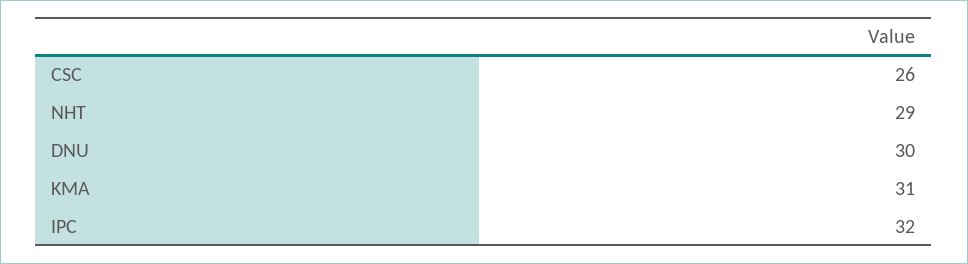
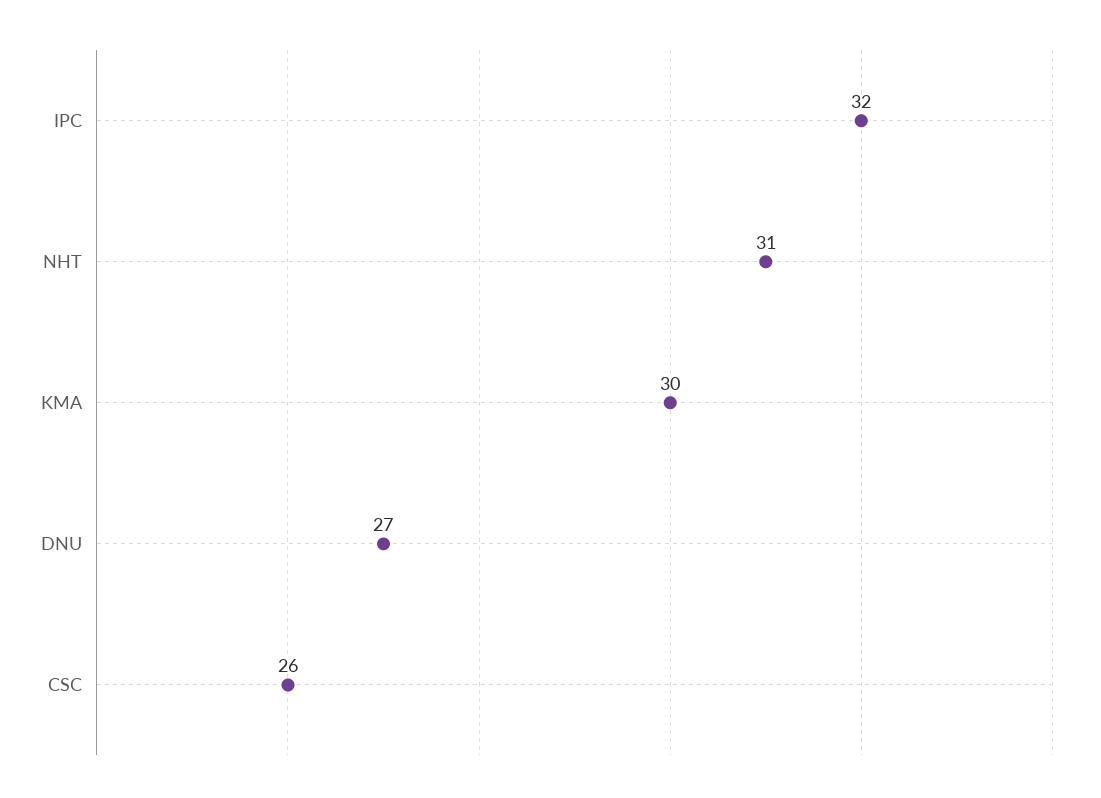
  {
    "CSC": 26,
-   "NHT": 29,
+   "NHT": 31,
-   "DNU": 30,
+   "DNU": 27,
-   "KMA": 31,
+   "KMA": 30,
    "IPC": 32
  }

